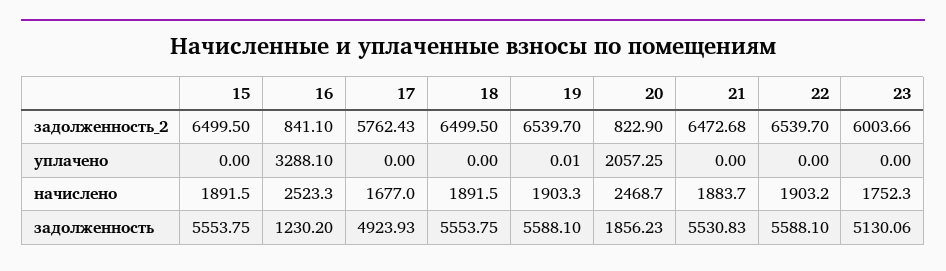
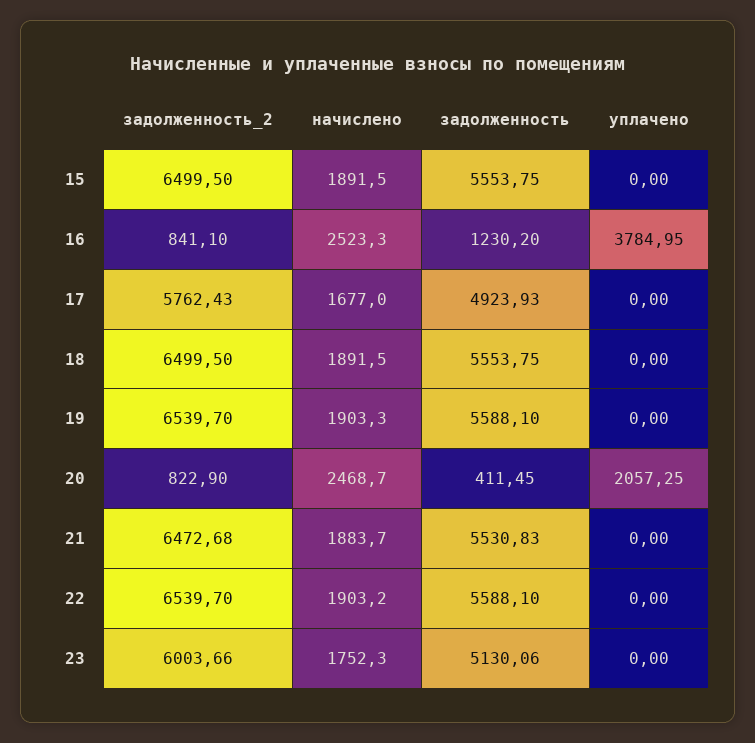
  {
    "15": {
      "задолженность_2": 6499.5,
      "уплачено": 0,
      "начислено": 1891.5,
      "задолженность": 5553.75
    },
    "16": {
      "задолженность_2": 841.1,
-     "уплачено": 3288.1,
+     "уплачено": 3784.95,
      "начислено": 2523.3,
      "задолженность": 1230.2
    },
    "17": {
      "задолженность_2": 5762.43,
      "уплачено": 0,
      "начислено": 1677,
      "задолженность": 4923.93
    },
    "18": {
      "задолженность_2": 6499.5,
      "уплачено": 0,
      "начислено": 1891.5,
      "задолженность": 5553.75
    },
    "19": {
      "задолженность_2": 6539.7,
-     "уплачено": 0.01,
+     "уплачено": 0,
      "начислено": 1903.3,
      "задолженность": 5588.1
    },
    "20": {
      "задолженность_2": 822.9,
      "уплачено": 2057.25,
      "начислено": 2468.7,
-     "задолженность": 1856.23
+     "задолженность": 411.45
    },
    "21": {
      "задолженность_2": 6472.68,
      "уплачено": 0,
      "начислено": 1883.7,
      "задолженность": 5530.83
    },
    "22": {
      "задолженность_2": 6539.7,
      "уплачено": 0,
      "начислено": 1903.2,
      "задолженность": 5588.1
    },
    "23": {
      "задолженность_2": 6003.66,
      "уплачено": 0,
      "начислено": 1752.3,
      "задолженность": 5130.06
    }
  }

